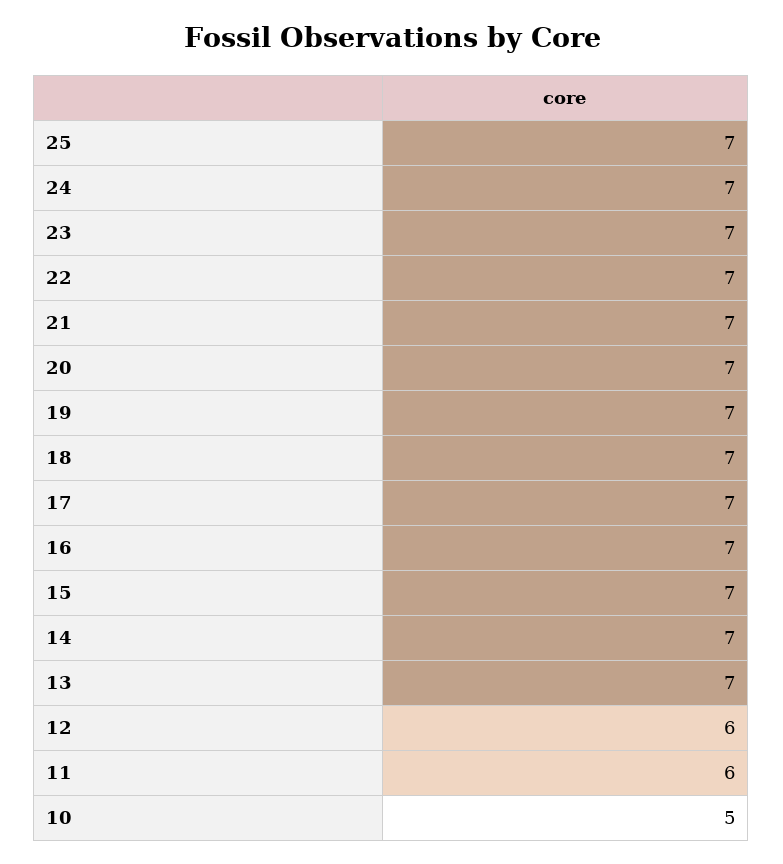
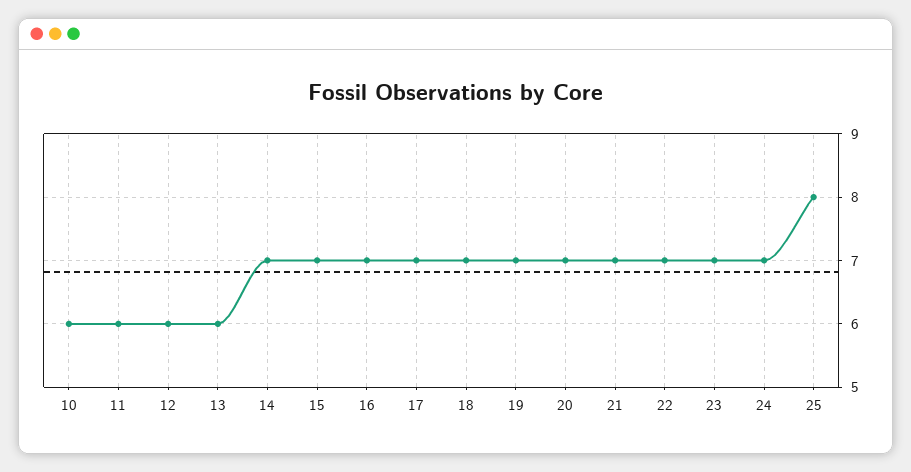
  {
-   "25": 7,
+   "25": 8,
    "24": 7,
    "23": 7,
    "22": 7,
    "21": 7,
    "20": 7,
    "19": 7,
    "18": 7,
    "17": 7,
    "16": 7,
    "15": 7,
    "14": 7,
-   "13": 7,
+   "13": 6,
    "12": 6,
    "11": 6,
-   "10": 5
+   "10": 6
  }

